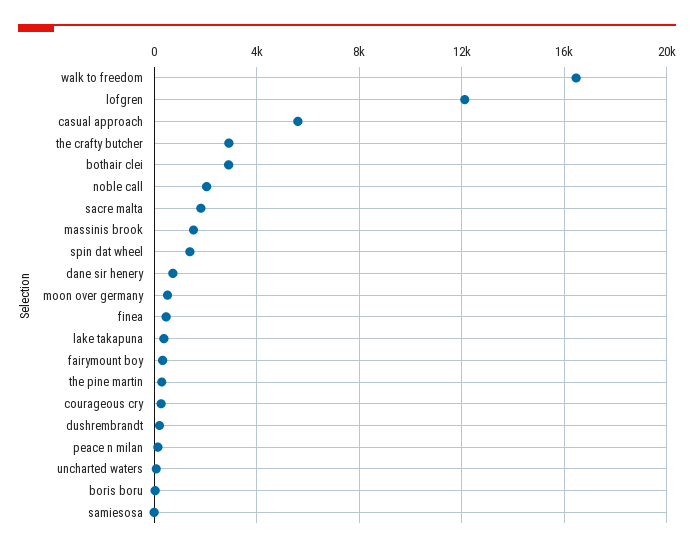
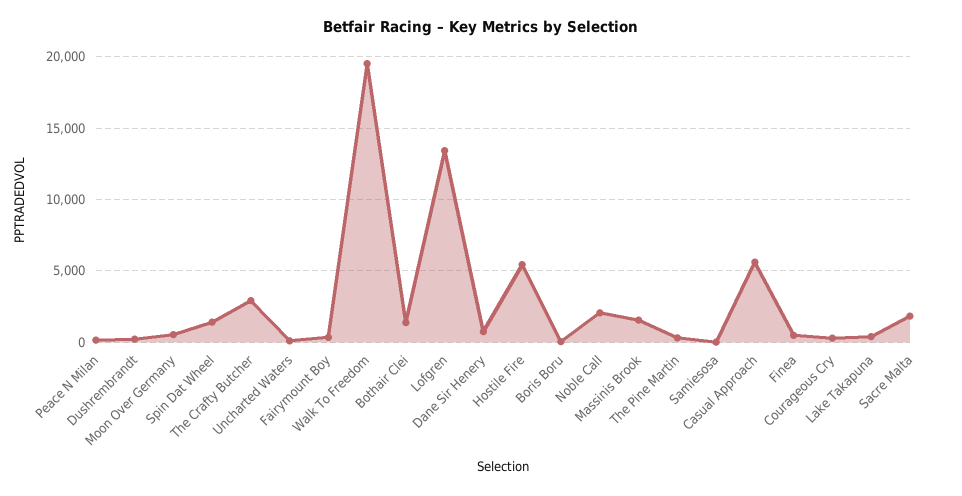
  {
-   "walk to freedom": 16500,
+   "walk to freedom": 19500,
-   "lofgren": 12000,
+   "lofgren": 13500,
    "casual approach": 5500,
    "the crafty butcher": 3000,
-   "bothair clei": 3000,
+   "bothair clei": 1500,
    "noble call": 2000,
    "sacre malta": 2000,
    "massinis brook": 1500,
    "spin dat wheel": 1500,
    "dane sir henery": 500,
    "moon over germany": 500,
    "finea": 500,
    "lake takapuna": 500,
    "fairymount boy": 500,
    "the pine martin": 500,
    "courageous cry": 500,
    "dushrembrandt": 0,
    "peace n milan": 0,
    "uncharted waters": 0,
    "boris boru": 0,
-   "samiesosa": 0
+   "samiesosa": 0,
+   "Hostile Fire": 5500
  }

